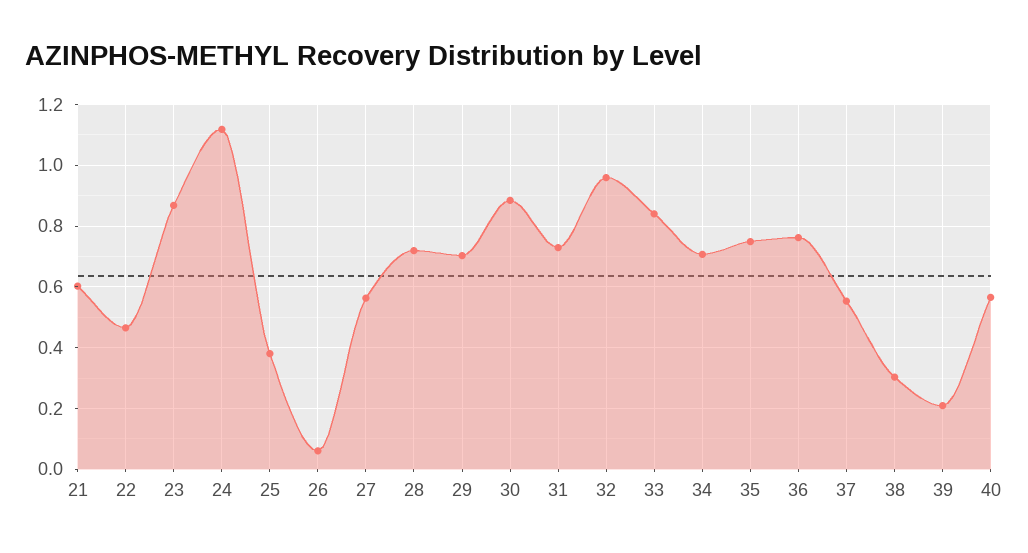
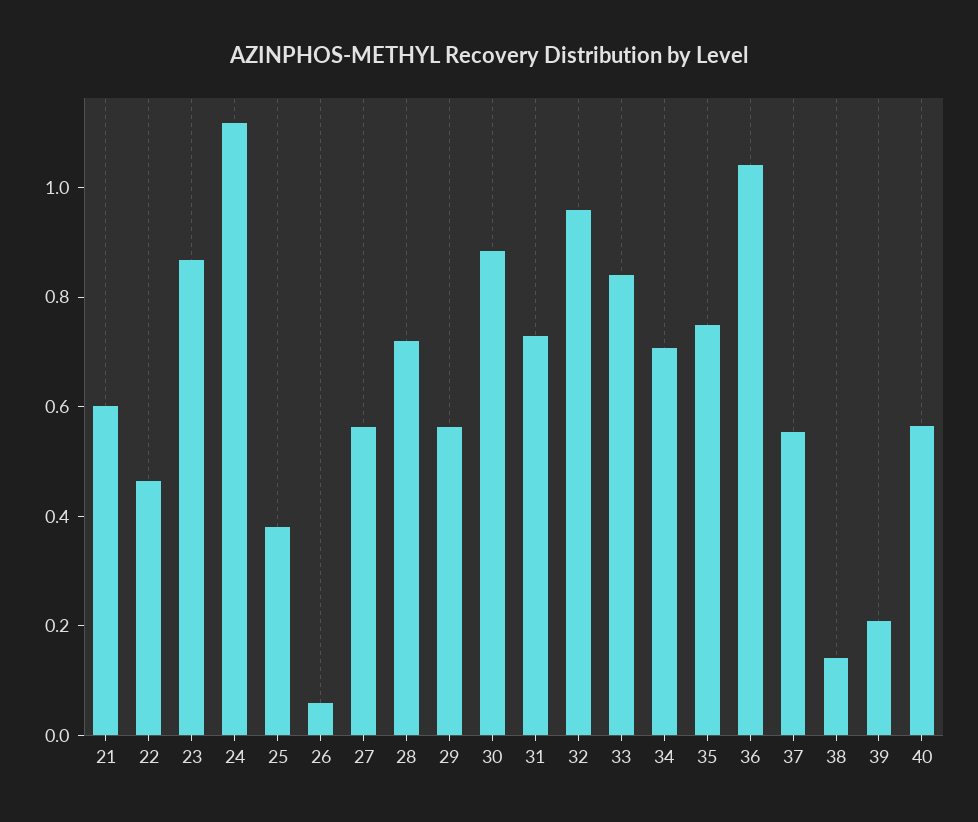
  {
    "21": 0.6,
    "22": 0.46,
    "23": 0.86,
    "24": 1.12,
    "25": 0.38,
    "26": 0.06,
    "27": 0.56,
    "28": 0.72,
-   "29": 0.7,
+   "29": 0.55,
    "30": 0.88,
    "31": 0.72,
    "32": 0.96,
    "33": 0.84,
    "34": 0.7,
    "35": 0.74,
-   "36": 0.76,
+   "36": 1.05,
    "37": 0.56,
-   "38": 0.3,
+   "38": 0.15,
    "39": 0.2,
    "40": 0.56
  }

